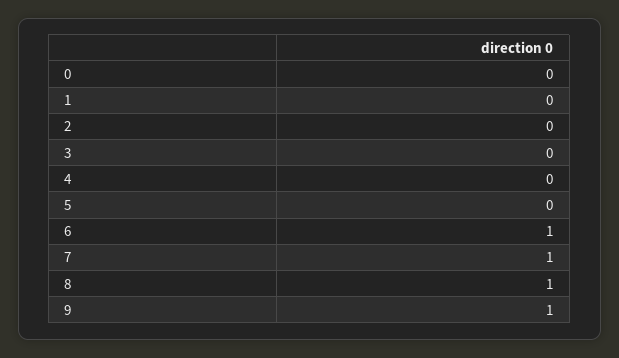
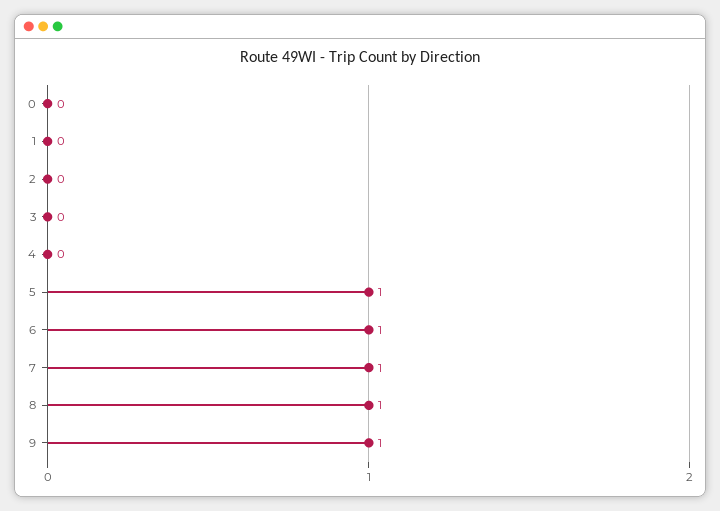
  {
    "0": 0,
    "1": 0,
    "2": 0,
    "3": 0,
    "4": 0,
-   "5": 0,
+   "5": 1,
    "6": 1,
    "7": 1,
    "8": 1,
    "9": 1
  }

